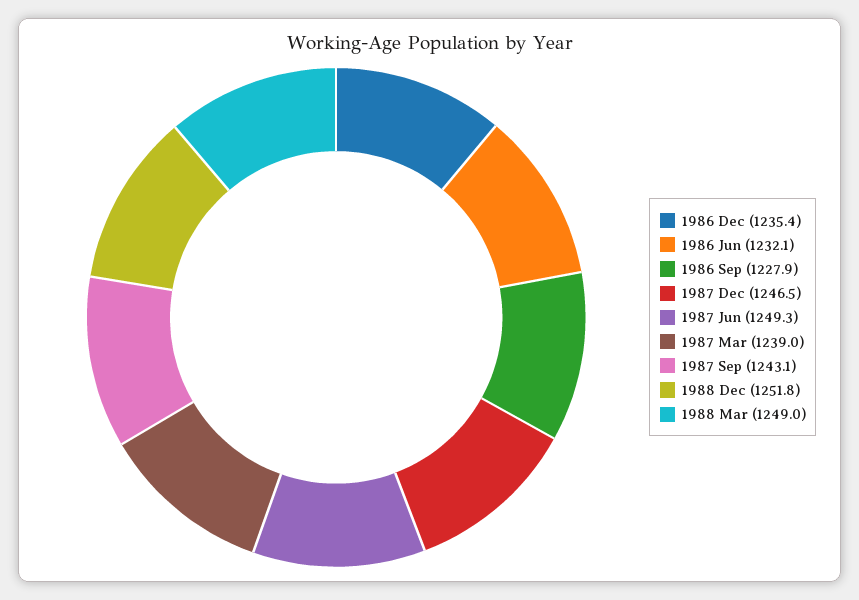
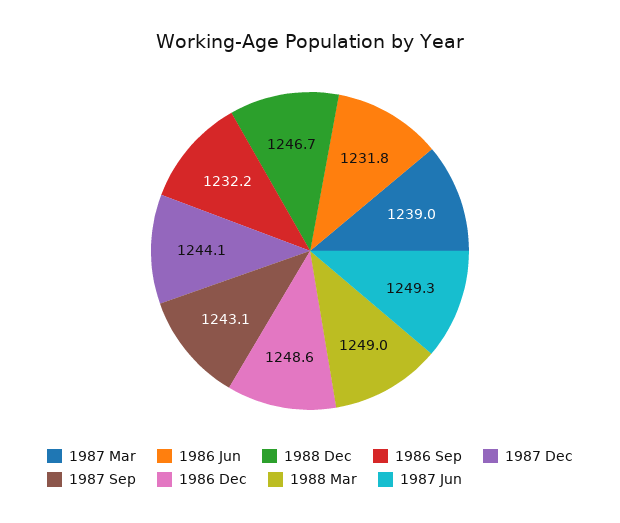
  {
-   "1986 Dec": 1235.4,
+   "1986 Dec": 1248.6,
-   "1986 Jun": 1232.1,
+   "1986 Jun": 1231.8,
-   "1986 Sep": 1227.9,
+   "1986 Sep": 1232.2,
-   "1987 Dec": 1246.5,
+   "1987 Dec": 1244.1,
    "1987 Jun": 1249.3,
    "1987 Mar": 1239,
    "1987 Sep": 1243.1,
-   "1988 Dec": 1251.8,
+   "1988 Dec": 1246.7,
    "1988 Mar": 1249
  }

